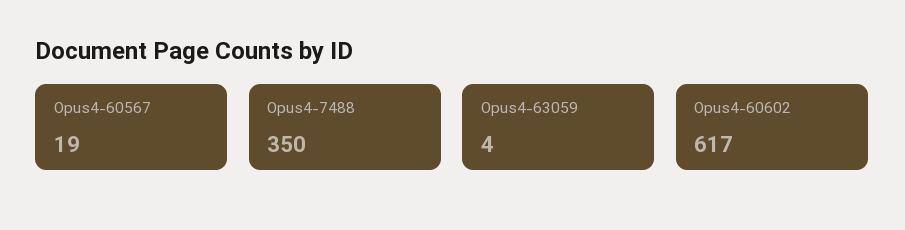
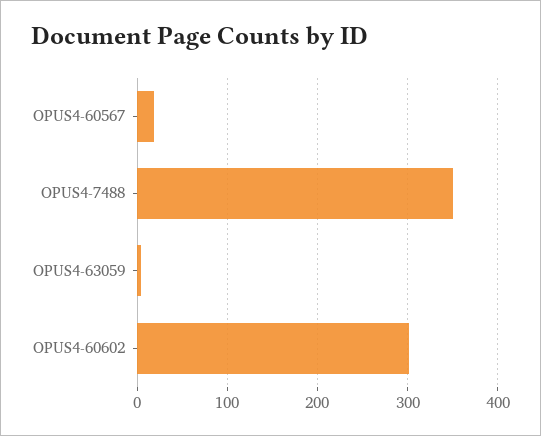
  {
    "Opus4-60567": 19,
    "Opus4-7488": 350,
    "Opus4-63059": 4,
-   "Opus4-60602": 617
+   "Opus4-60602": 300
  }

